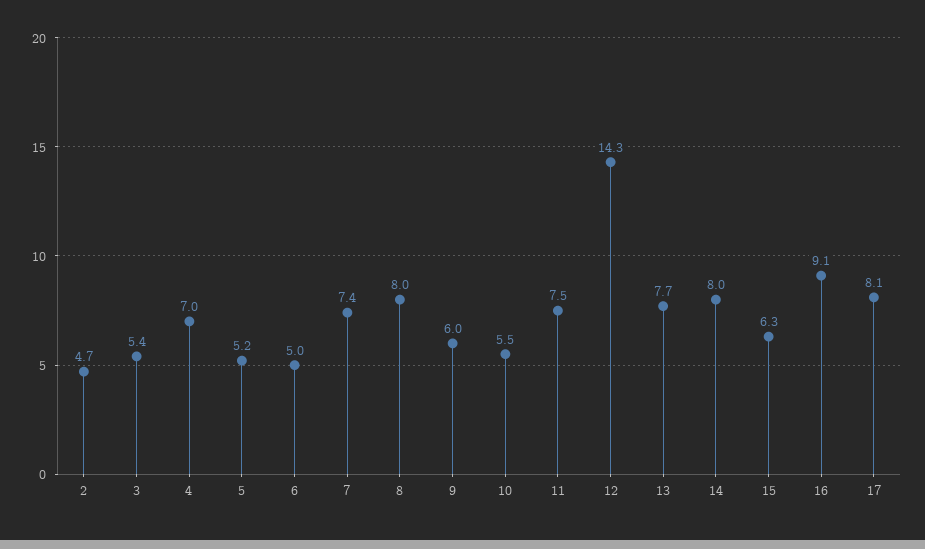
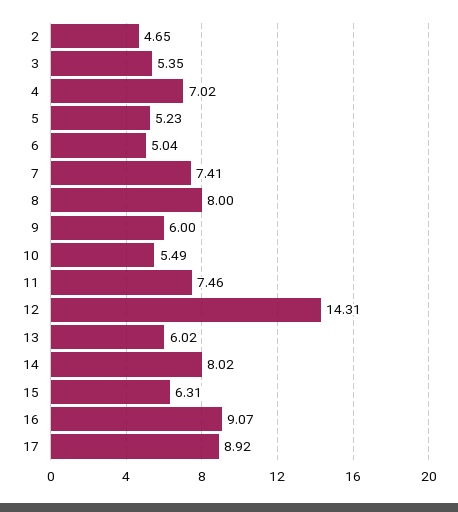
  {
    "2": 4.65,
    "3": 5.35,
    "4": 7.02,
    "5": 5.23,
    "6": 5.04,
    "7": 7.41,
    "8": 8,
    "9": 6,
    "10": 5.49,
    "11": 7.46,
    "12": 14.31,
-   "13": 7.7,
+   "13": 6.02,
    "14": 8.02,
    "15": 6.31,
    "16": 9.07,
-   "17": 8.1
+   "17": 8.92
  }

